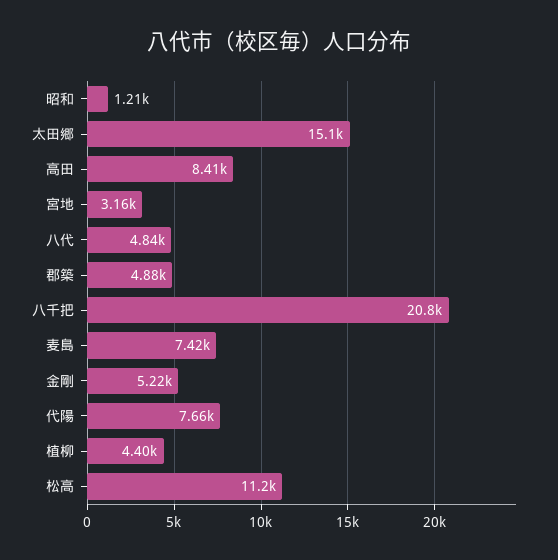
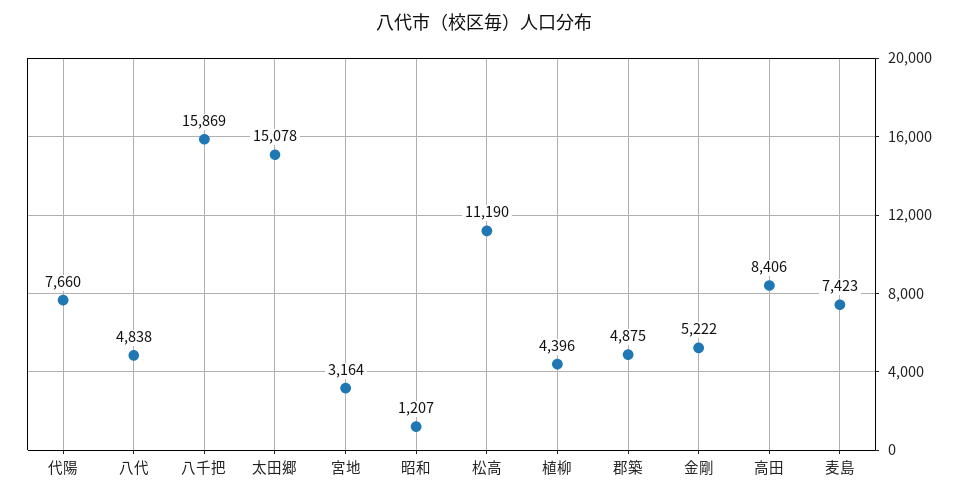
  {
    "昭和": 1207,
    "太田郷": 15078,
    "高田": 8406,
    "宮地": 3164,
    "八代": 4838,
    "郡築": 4875,
-   "八千把": 20800,
+   "八千把": 15869,
    "麦島": 7423,
    "金剛": 5222,
    "代陽": 7660,
    "植柳": 4396,
    "松高": 11190
  }

